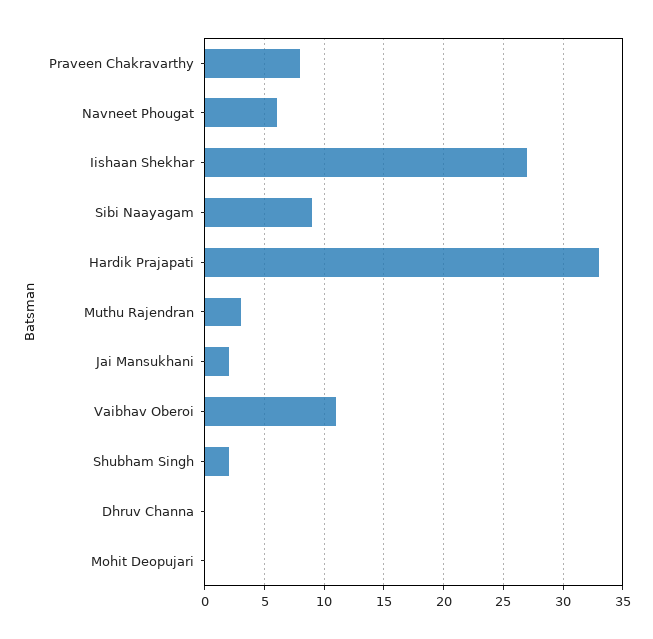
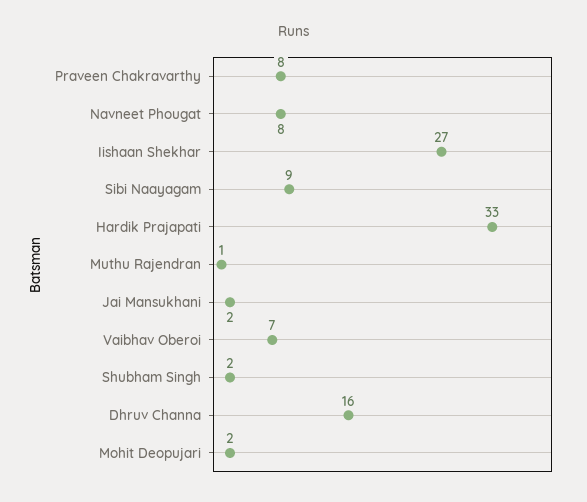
  {
    "Praveen Chakravarthy": 8,
-   "Navneet Phougat": 6,
+   "Navneet Phougat": 8,
    "Iishaan Shekhar": 27,
    "Sibi Naayagam": 9,
    "Hardik Prajapati": 33,
-   "Muthu Rajendran": 3,
+   "Muthu Rajendran": 1,
    "Jai Mansukhani": 2,
-   "Vaibhav Oberoi": 11,
+   "Vaibhav Oberoi": 7,
    "Shubham Singh": 2,
-   "Dhruv Channa": 0,
+   "Dhruv Channa": 16,
-   "Mohit Deopujari": 0
+   "Mohit Deopujari": 2
  }

